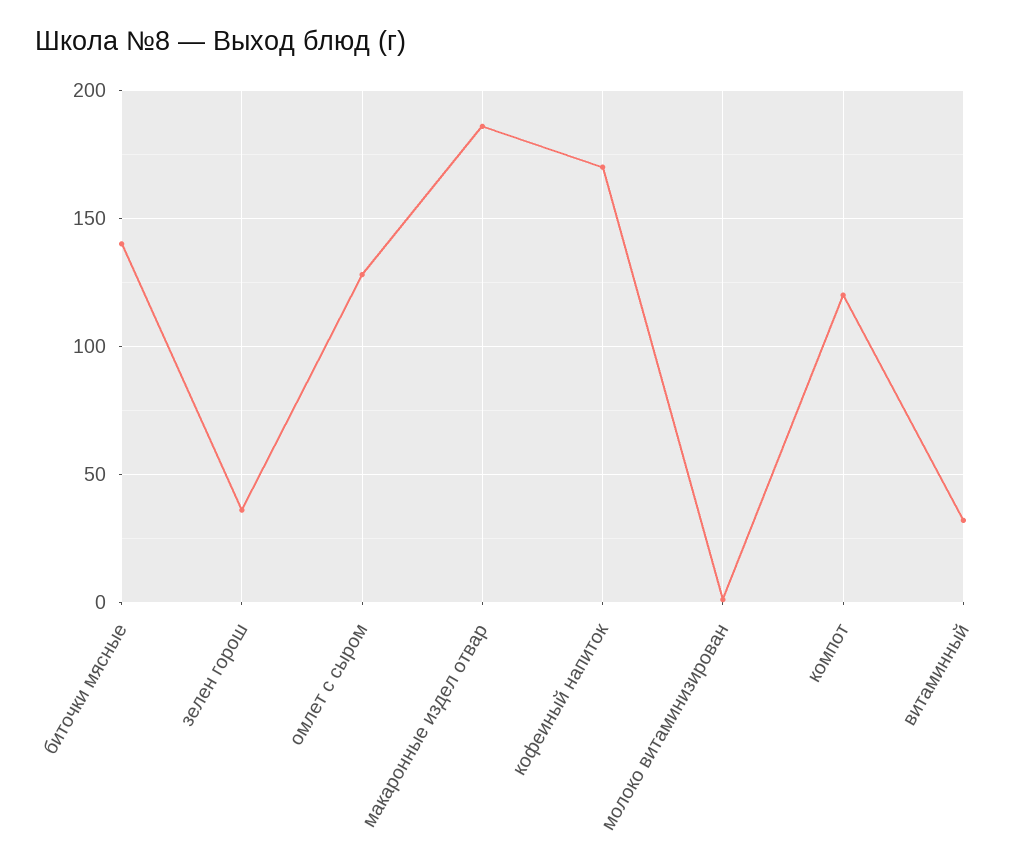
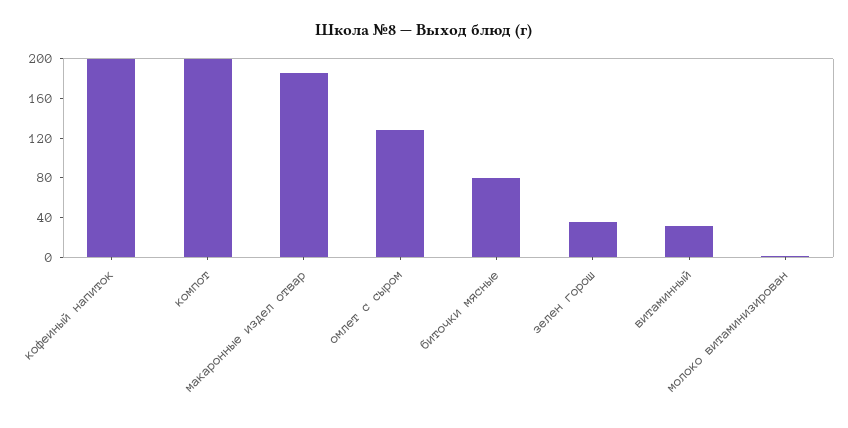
  {
-   "биточки мясные": 140,
+   "биточки мясные": 80,
    "зелен горош": 35,
    "омлет с сыром": 130,
    "макаронные издел отвар": 185,
-   "кофеиный напиток": 170,
+   "кофеиный напиток": 200,
    "молоко витаминизирован": 0,
-   "компот": 120,
+   "компот": 200,
    "витаминный": 30
  }

